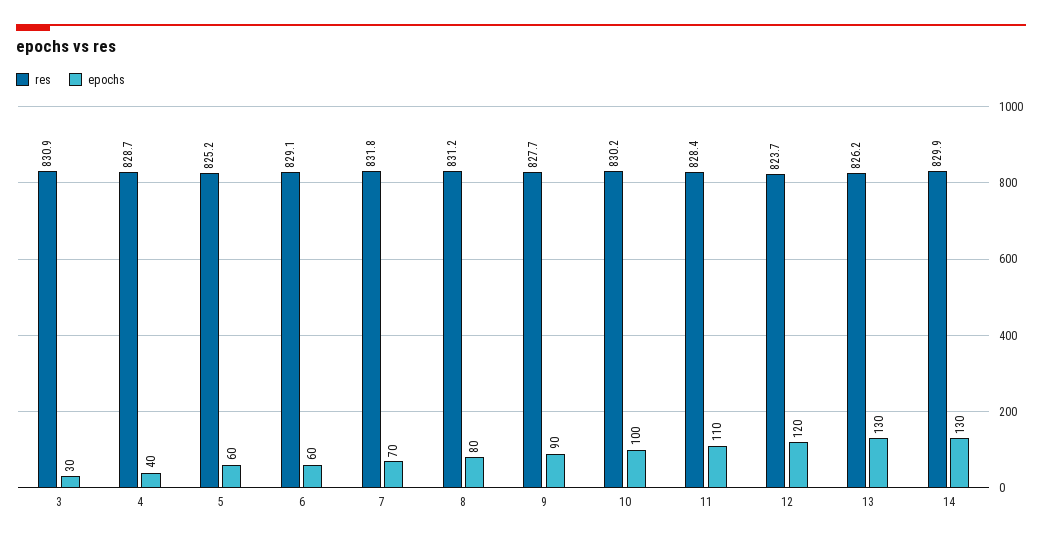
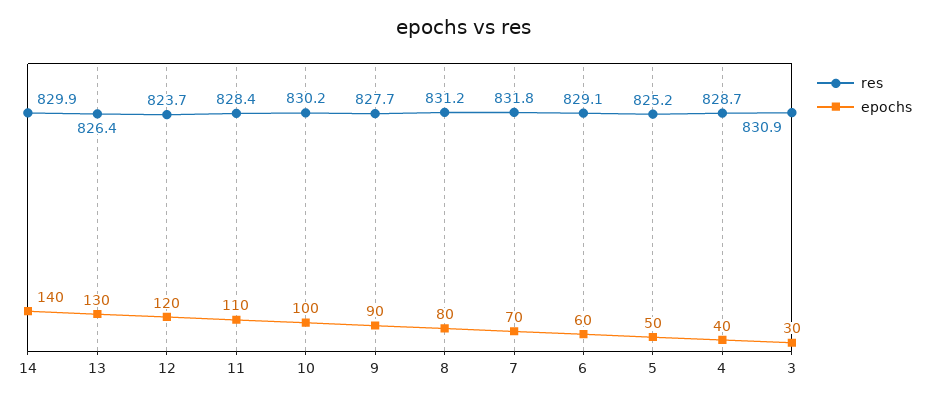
  {
    "res": {
      "3": 830.9,
      "4": 828.7,
      "5": 825.2,
      "6": 829.1,
      "7": 831.8,
      "8": 831.2,
      "9": 827.7,
      "10": 830.2,
      "11": 828.4,
      "12": 823.7,
-     "13": 826.2,
+     "13": 826.4,
      "14": 829.9
    },
    "epochs": {
      "3": 30,
      "4": 40,
-     "5": 60,
+     "5": 50,
      "6": 60,
      "7": 70,
      "8": 80,
      "9": 90,
      "10": 100,
      "11": 110,
      "12": 120,
      "13": 130,
-     "14": 130
+     "14": 140
    }
  }

